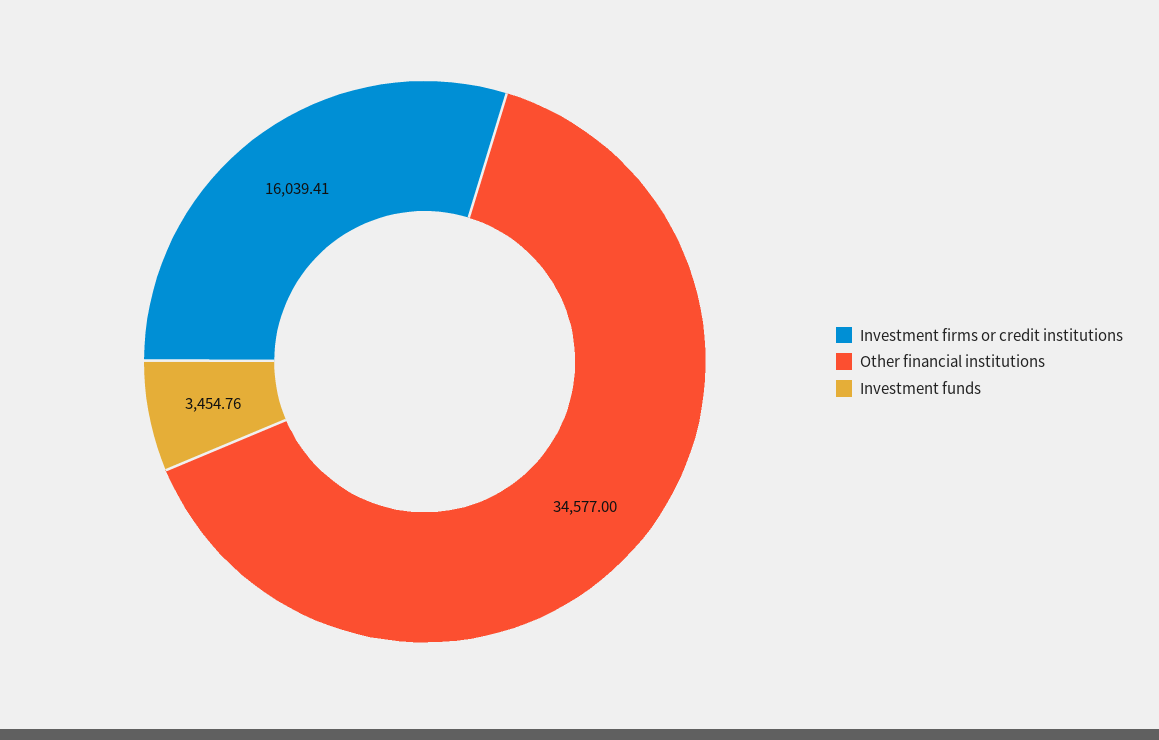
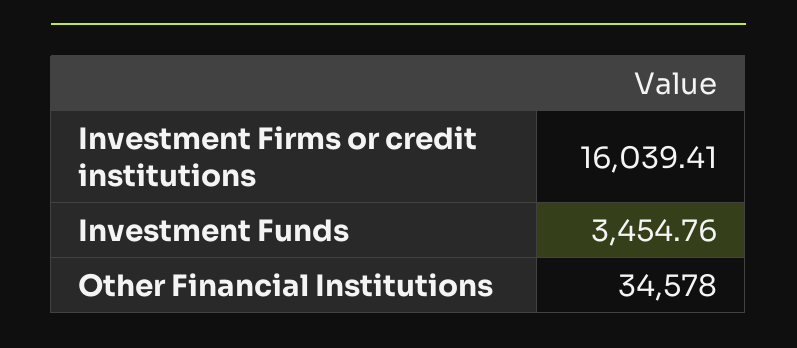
  {
    "Investment firms or credit institutions": 16039.41,
-   "Other financial institutions": 34577,
+   "Other financial institutions": 34578,
    "Investment funds": 3454.76
  }

